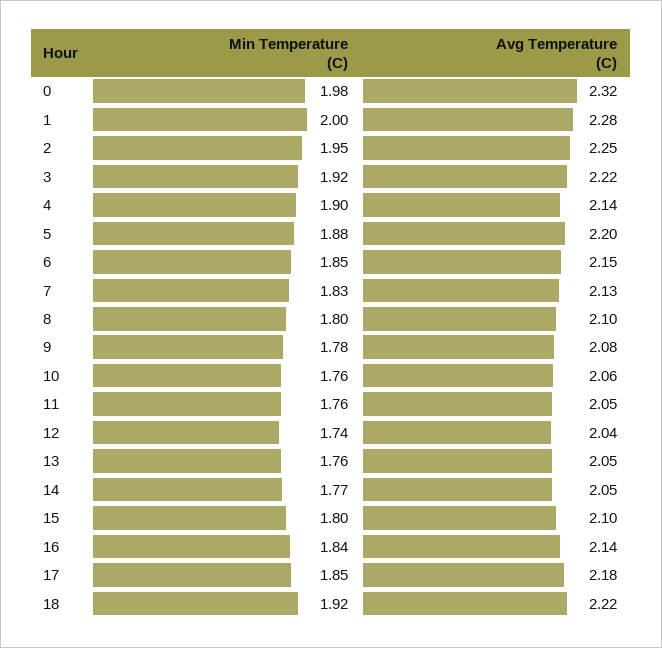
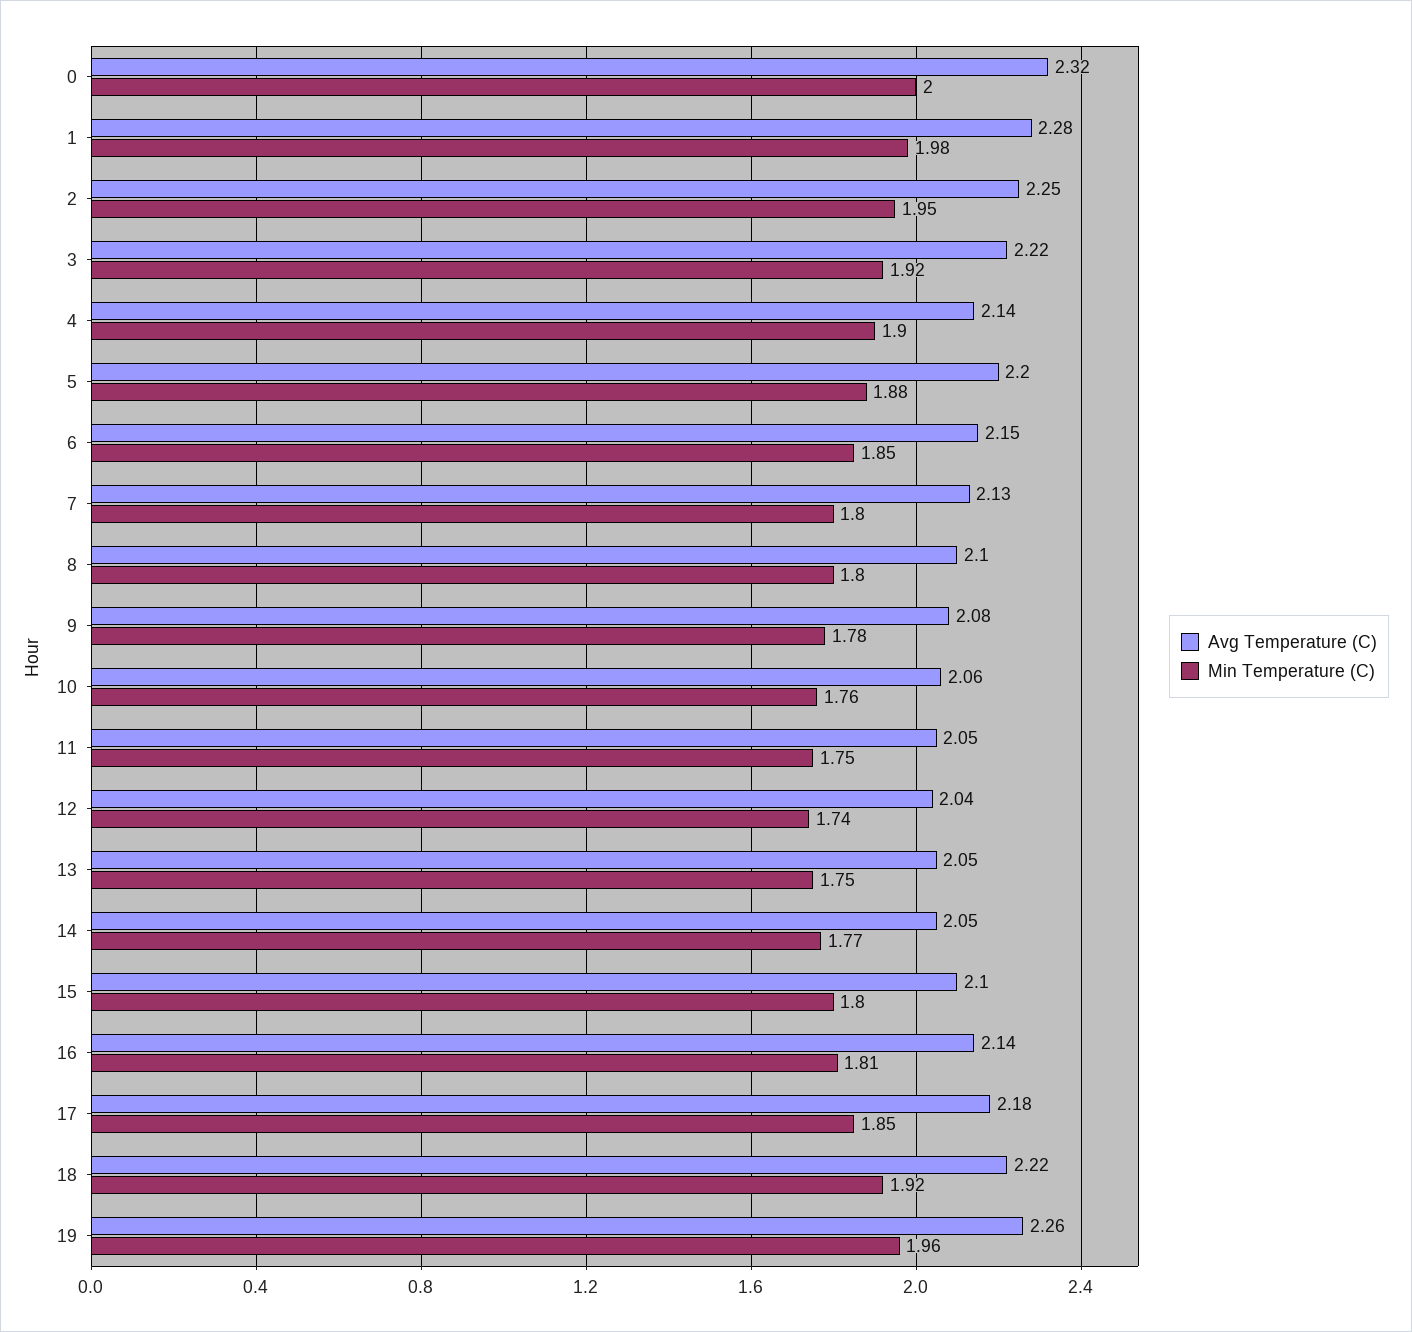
  {
    "Min Temperature (C)": {
-     "0": 1.98,
+     "0": 2,
-     "1": 2,
+     "1": 1.98,
      "2": 1.95,
      "3": 1.92,
      "4": 1.9,
      "5": 1.88,
      "6": 1.85,
-     "7": 1.83,
+     "7": 1.8,
      "8": 1.8,
      "9": 1.78,
      "10": 1.76,
-     "11": 1.76,
+     "11": 1.75,
      "12": 1.74,
-     "13": 1.76,
+     "13": 1.75,
      "14": 1.77,
      "15": 1.8,
-     "16": 1.84,
+     "16": 1.81,
      "17": 1.85,
-     "18": 1.92
+     "18": 1.92,
+     "19": 1.96
    },
    "Avg Temperature (C)": {
      "0": 2.32,
      "1": 2.28,
      "2": 2.25,
      "3": 2.22,
      "4": 2.14,
      "5": 2.2,
      "6": 2.15,
      "7": 2.13,
      "8": 2.1,
      "9": 2.08,
      "10": 2.06,
      "11": 2.05,
      "12": 2.04,
      "13": 2.05,
      "14": 2.05,
      "15": 2.1,
      "16": 2.14,
      "17": 2.18,
-     "18": 2.22
+     "18": 2.22,
+     "19": 2.26
    }
  }

